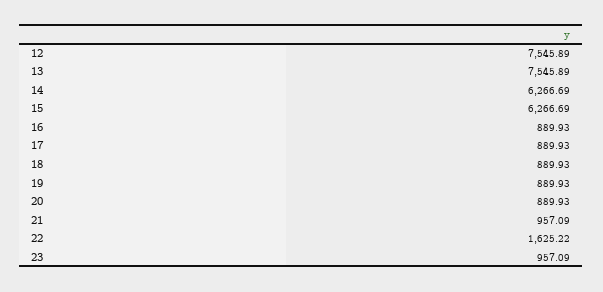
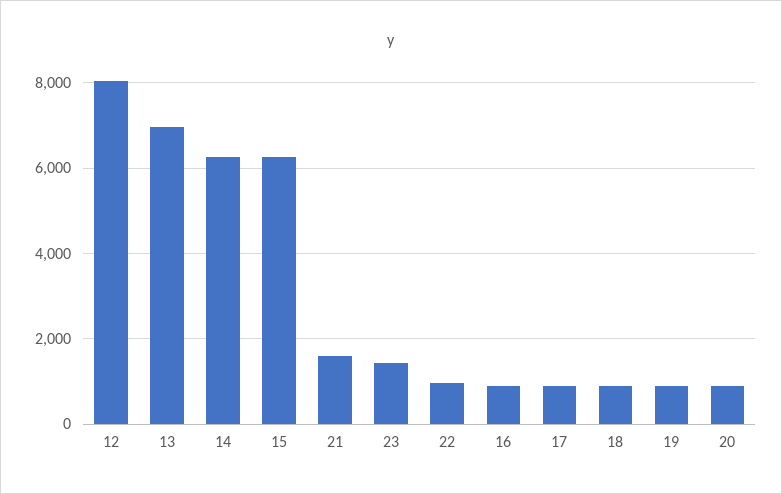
  {
-   "12": 7545.89,
+   "12": 8000,
-   "13": 7545.89,
+   "13": 7000,
    "14": 6266.69,
    "15": 6266.69,
    "16": 889.93,
    "17": 889.93,
    "18": 889.93,
    "19": 889.93,
    "20": 889.93,
-   "21": 957.09,
+   "21": 1600,
-   "22": 1625.22,
+   "22": 1000,
-   "23": 957.09
+   "23": 1400
  }

